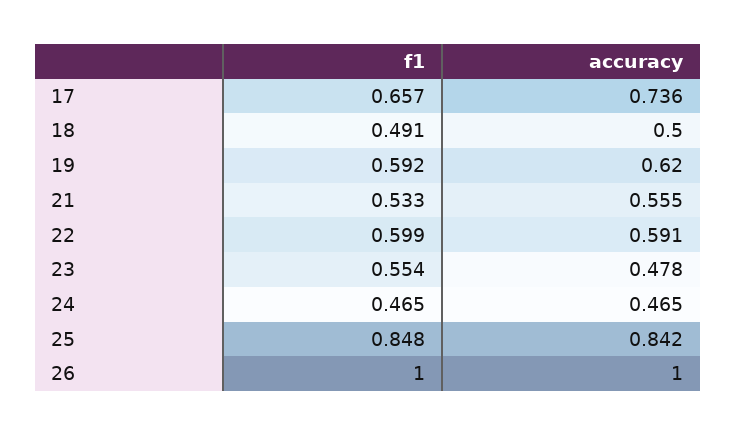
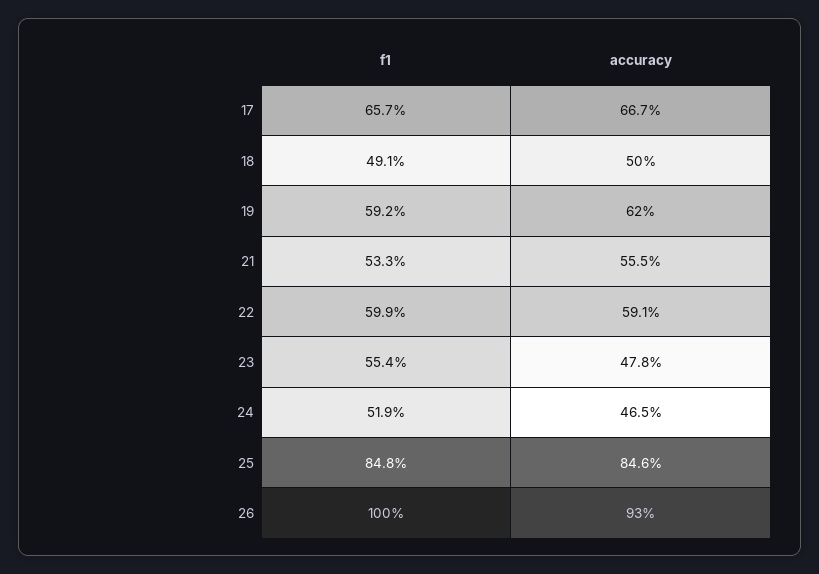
  {
    "f1": {
      "17": 0.657,
      "18": 0.491,
      "19": 0.592,
      "21": 0.533,
      "22": 0.599,
      "23": 0.554,
-     "24": 0.465,
+     "24": 0.519,
      "25": 0.848,
      "26": 1
    },
    "accuracy": {
-     "17": 0.736,
+     "17": 0.667,
      "18": 0.5,
      "19": 0.62,
      "21": 0.555,
      "22": 0.591,
      "23": 0.478,
      "24": 0.465,
-     "25": 0.842,
+     "25": 0.846,
-     "26": 1
+     "26": 0.93
    }
  }

